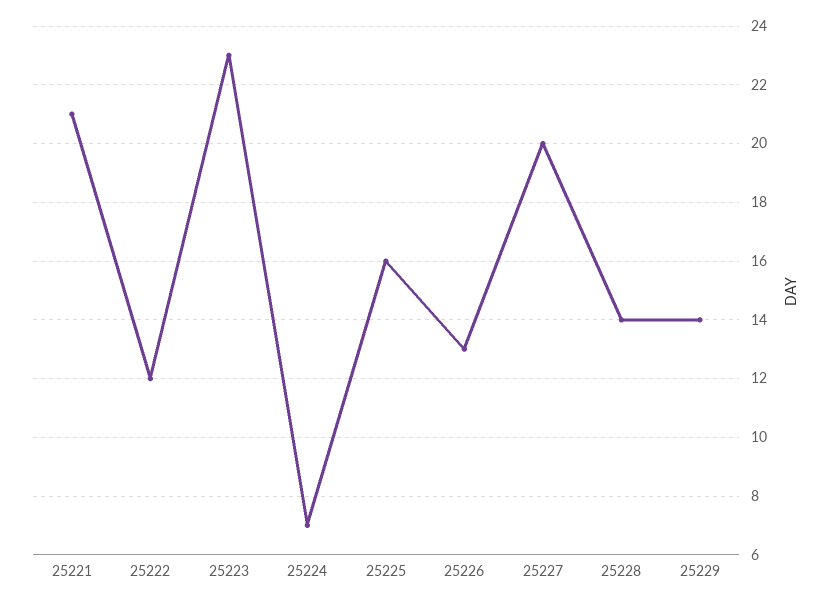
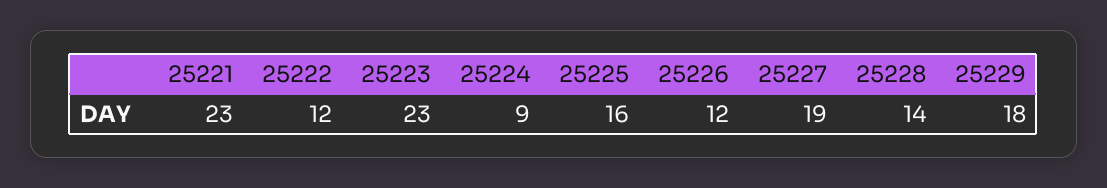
  {
-   "25221": 21,
+   "25221": 23,
    "25222": 12,
    "25223": 23,
-   "25224": 7,
+   "25224": 9,
    "25225": 16,
-   "25226": 13,
+   "25226": 12,
-   "25227": 20,
+   "25227": 19,
    "25228": 14,
-   "25229": 14
+   "25229": 18
  }

